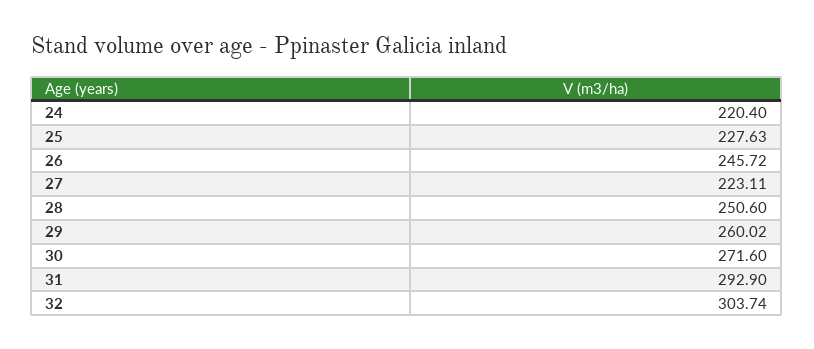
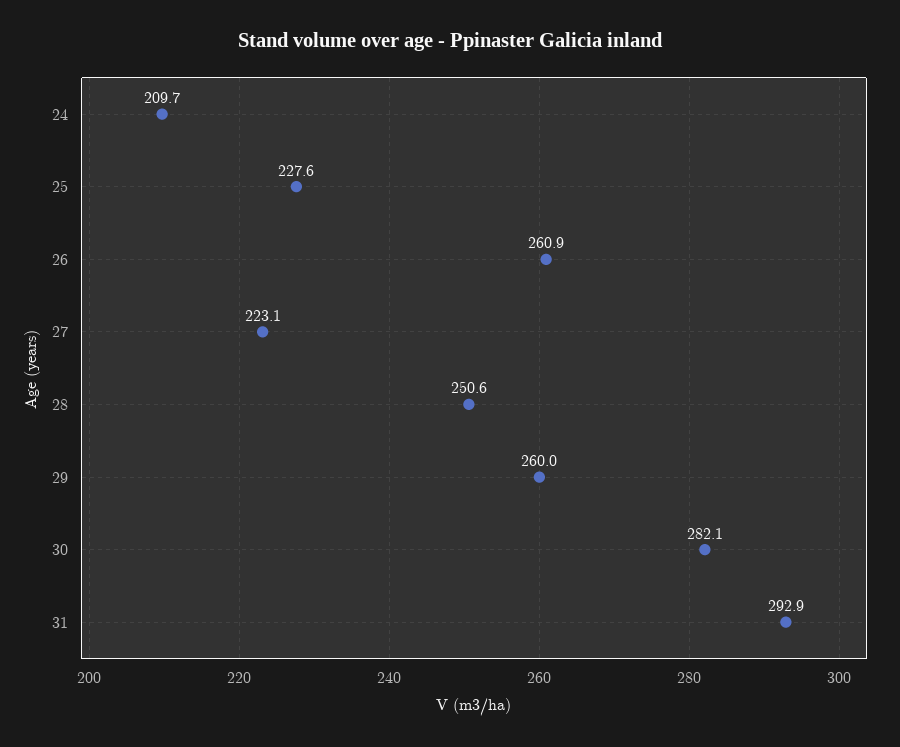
  {
-   "24": 220.4,
+   "24": 209.7,
    "25": 227.63,
-   "26": 245.72,
+   "26": 260.9,
    "27": 223.11,
    "28": 250.6,
    "29": 260.02,
-   "30": 271.6,
+   "30": 282.1,
-   "31": 292.9,
+   "31": 292.9
-   "32": 303.74
  }

